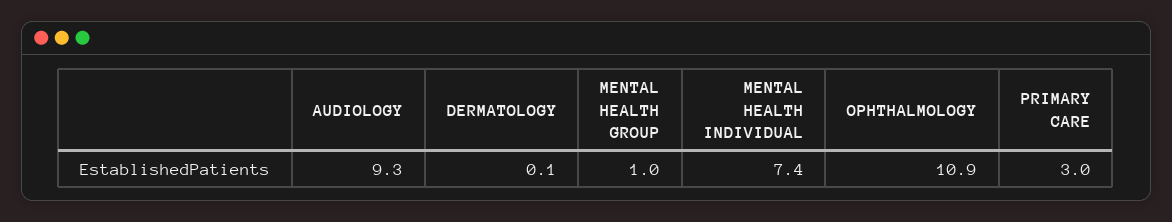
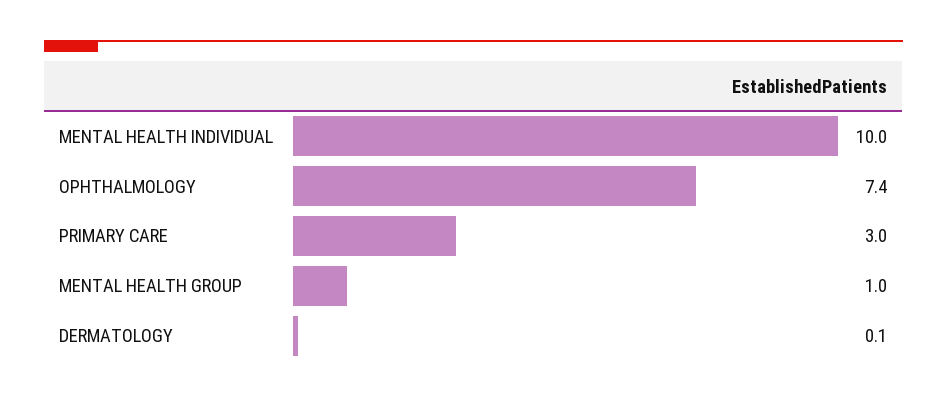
  {
-   "AUDIOLOGY": 9.3,
    "DERMATOLOGY": 0.1,
    "MENTAL HEALTH GROUP": 1,
-   "MENTAL HEALTH INDIVIDUAL": 7.4,
+   "MENTAL HEALTH INDIVIDUAL": 10,
-   "OPHTHALMOLOGY": 10.9,
+   "OPHTHALMOLOGY": 7.4,
    "PRIMARY CARE": 3
  }

